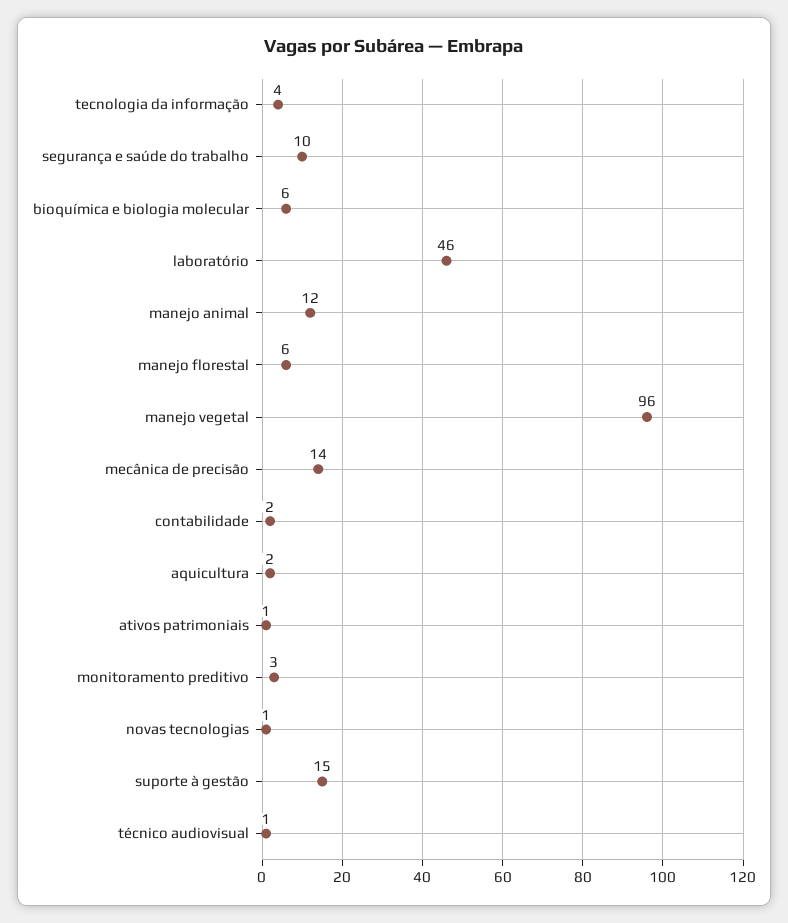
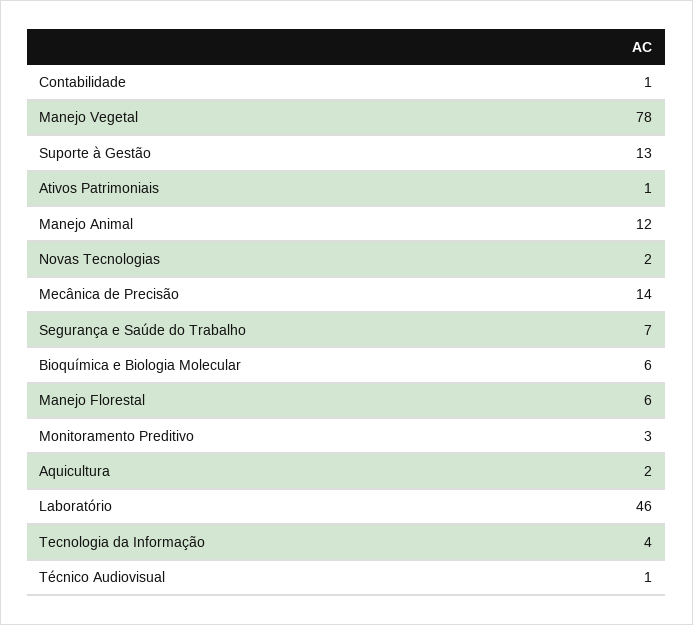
  {
    "tecnologia da informação": 4,
-   "segurança e saúde do trabalho": 10,
+   "segurança e saúde do trabalho": 7,
    "bioquímica e biologia molecular": 6,
    "laboratório": 46,
    "manejo animal": 12,
    "manejo florestal": 6,
-   "manejo vegetal": 96,
+   "manejo vegetal": 78,
    "mecânica de precisão": 14,
-   "contabilidade": 2,
+   "contabilidade": 1,
    "aquicultura": 2,
    "ativos patrimoniais": 1,
    "monitoramento preditivo": 3,
-   "novas tecnologias": 1,
+   "novas tecnologias": 2,
-   "suporte à gestão": 15,
+   "suporte à gestão": 13,
    "técnico audiovisual": 1
  }

